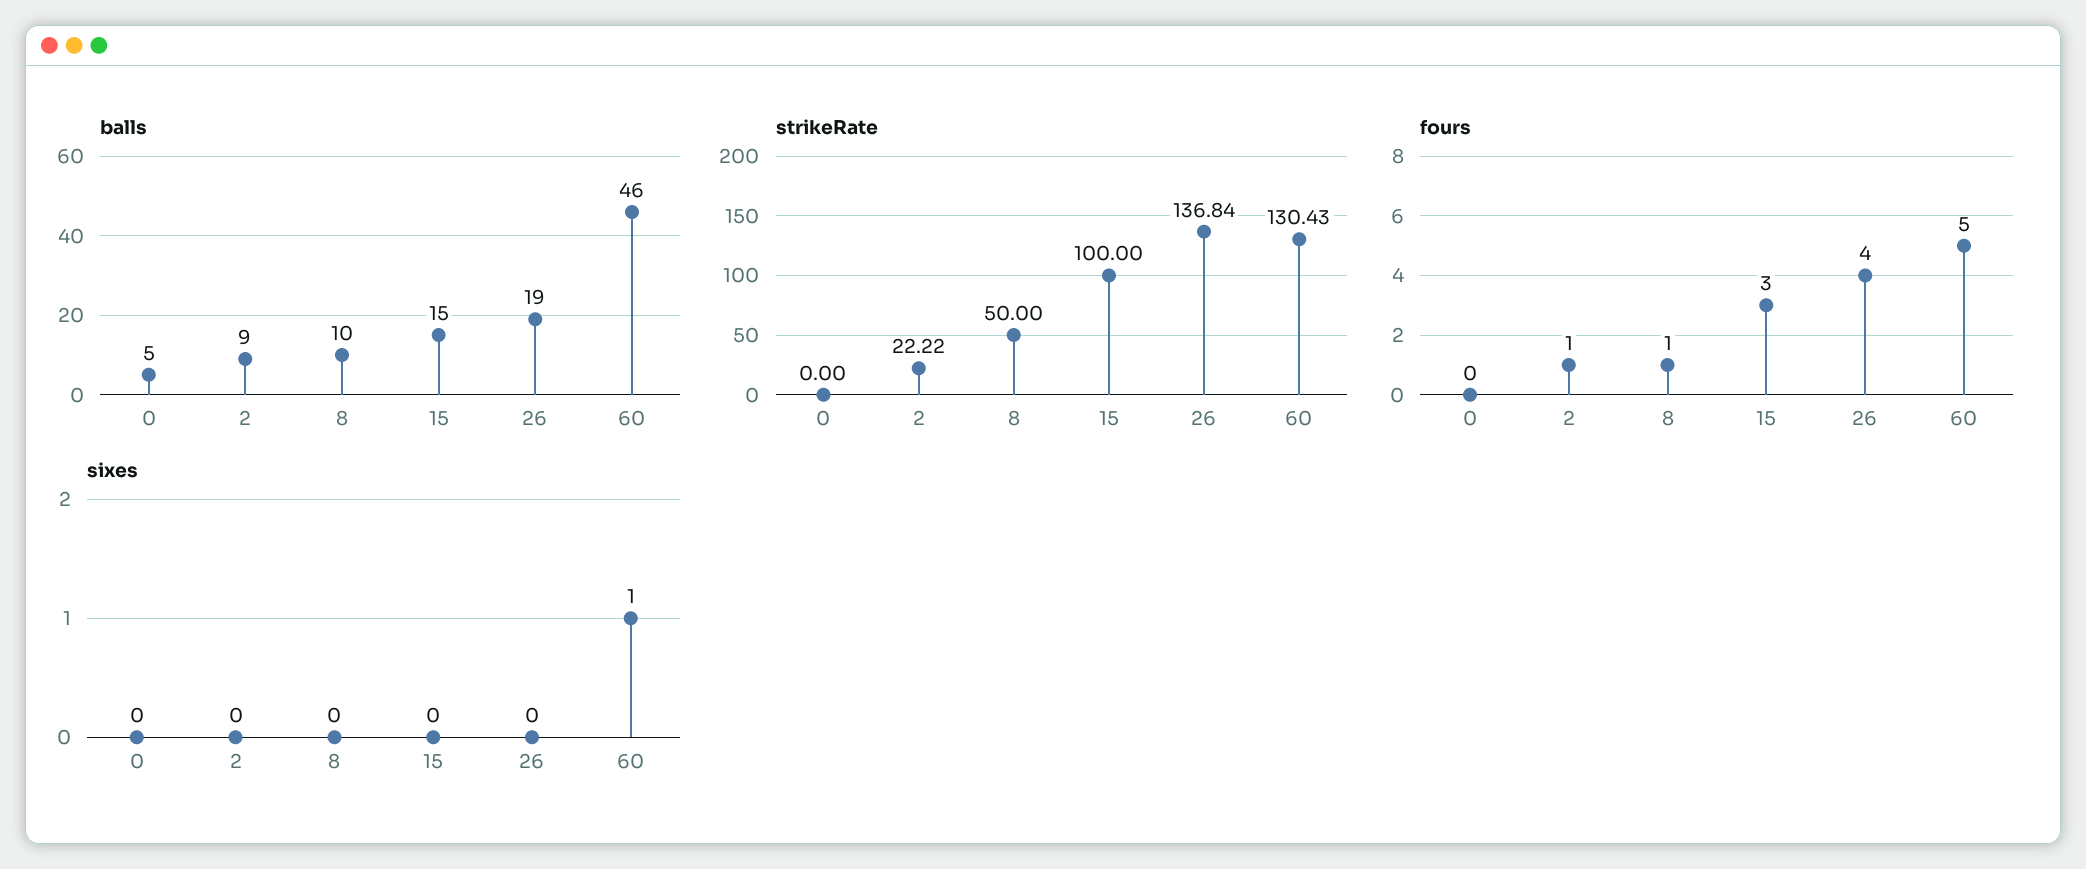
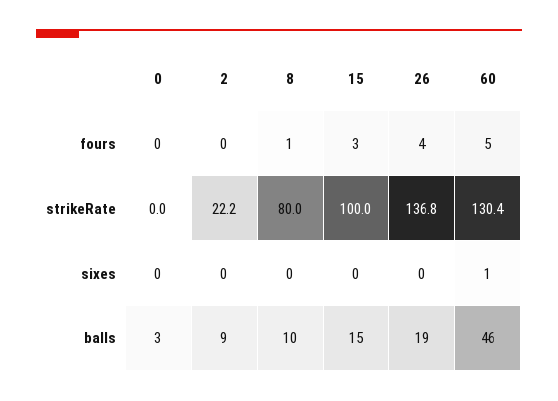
  {
    "balls": {
-     "0": 5,
+     "0": 3,
      "2": 9,
      "8": 10,
      "15": 15,
      "26": 19,
      "60": 46
    },
    "strikeRate": {
      "0": 0,
      "2": 22.22,
-     "8": 50,
+     "8": 80,
      "15": 100,
      "26": 136.84,
      "60": 130.43
    },
    "fours": {
      "0": 0,
-     "2": 1,
+     "2": 0,
      "8": 1,
      "15": 3,
      "26": 4,
      "60": 5
    },
    "sixes": {
      "0": 0,
      "2": 0,
      "8": 0,
      "15": 0,
      "26": 0,
      "60": 1
    }
  }

